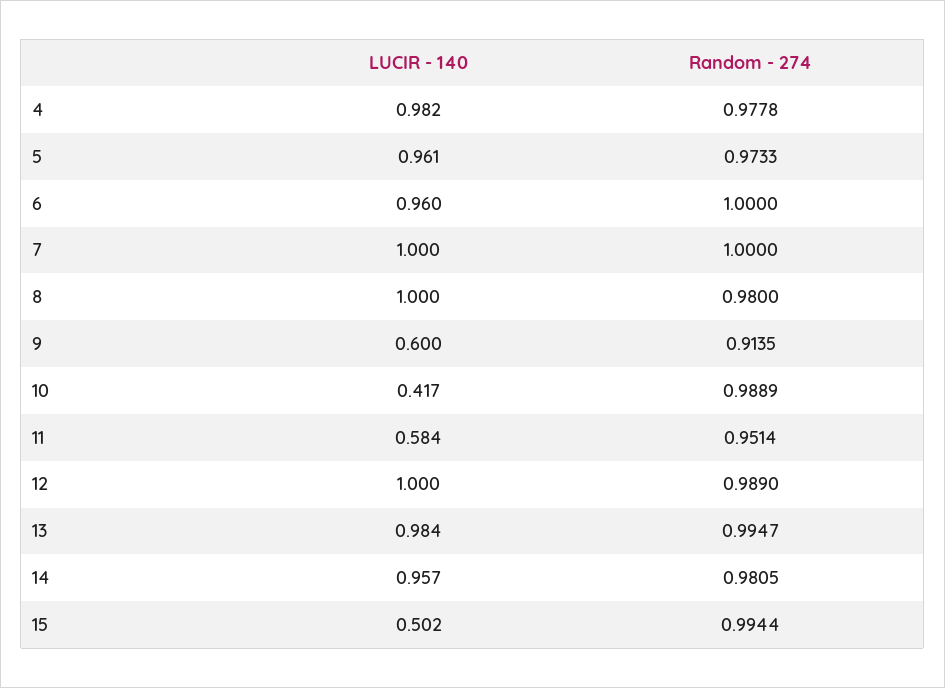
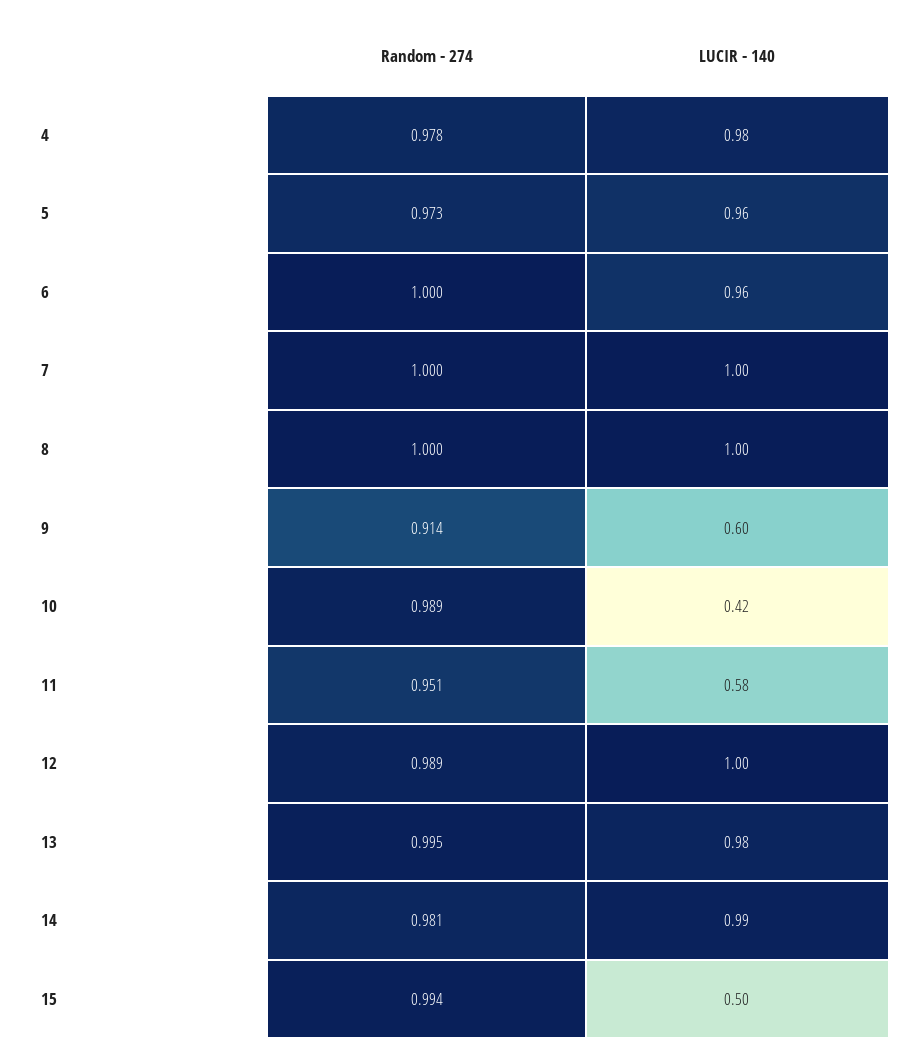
  {
    "LUCIR - 140": {
      "4": 0.982,
      "5": 0.961,
      "6": 0.96,
      "7": 1,
      "8": 1,
      "9": 0.6,
      "10": 0.417,
      "11": 0.584,
      "12": 1,
      "13": 0.984,
-     "14": 0.957,
+     "14": 0.99,
      "15": 0.502
    },
    "Random - 274": {
      "4": 0.9778,
      "5": 0.9733,
      "6": 1,
      "7": 1,
-     "8": 0.98,
+     "8": 1,
      "9": 0.9135,
      "10": 0.9889,
      "11": 0.9514,
      "12": 0.989,
      "13": 0.9947,
      "14": 0.9805,
      "15": 0.9944
    }
  }

